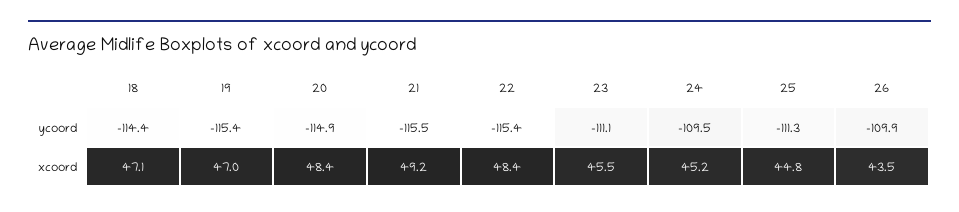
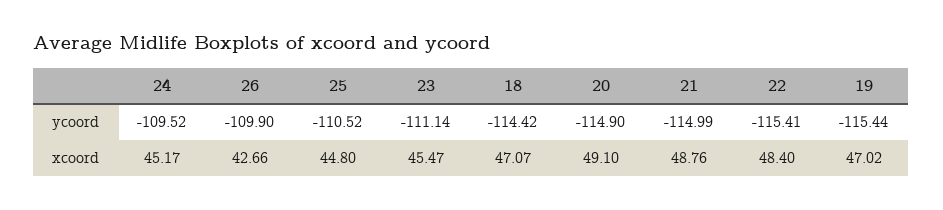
  {
    "18": {
      "ycoord": -114.42,
      "xcoord": 47.07
    },
    "19": {
      "ycoord": -115.44,
      "xcoord": 47.02
    },
    "20": {
      "ycoord": -114.9,
-     "xcoord": 48.4
+     "xcoord": 49.1
    },
    "21": {
-     "ycoord": -115.5,
+     "ycoord": -114.99,
-     "xcoord": 49.2
+     "xcoord": 48.76
    },
    "22": {
      "ycoord": -115.41,
      "xcoord": 48.4
    },
    "23": {
      "ycoord": -111.14,
      "xcoord": 45.47
    },
    "24": {
      "ycoord": -109.52,
      "xcoord": 45.17
    },
    "25": {
-     "ycoord": -111.3,
+     "ycoord": -110.52,
      "xcoord": 44.8
    },
    "26": {
      "ycoord": -109.9,
-     "xcoord": 43.5
+     "xcoord": 42.66
    }
  }

